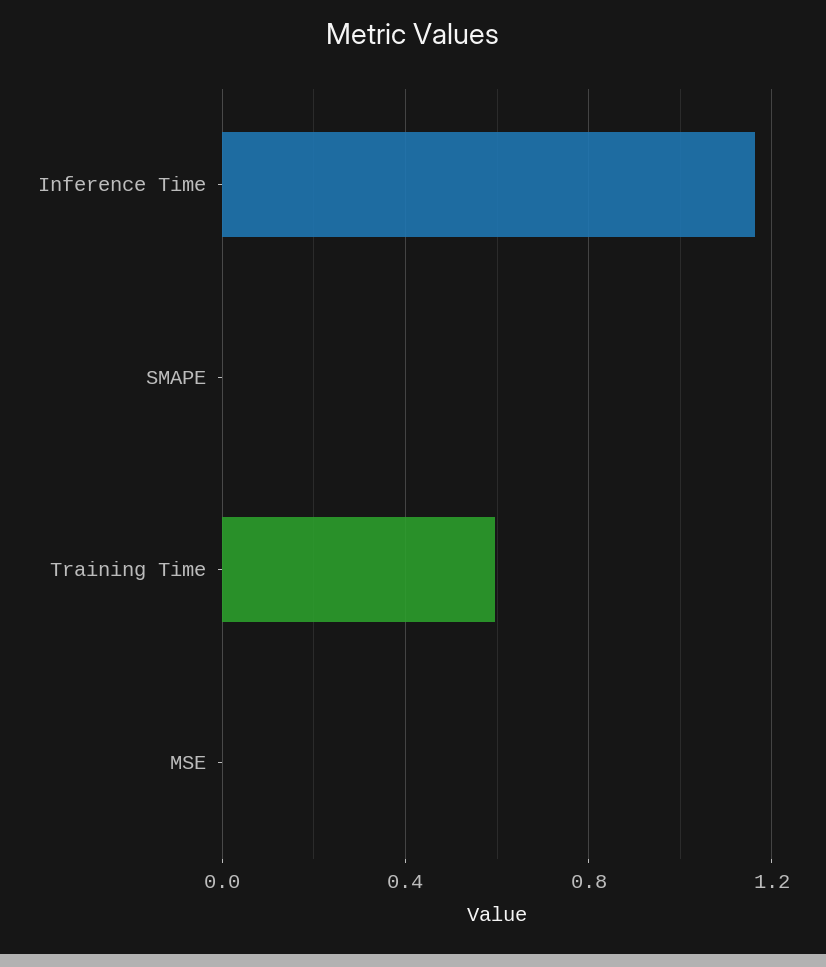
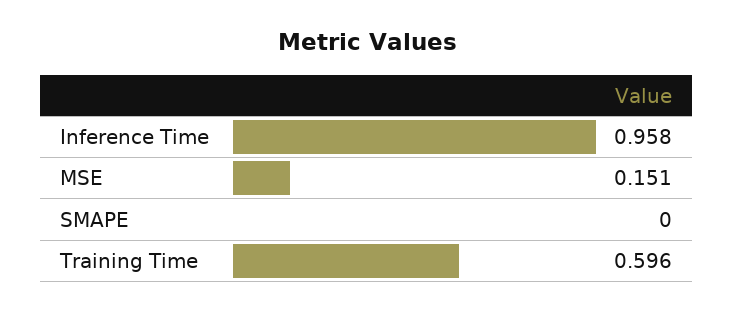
  {
-   "Inference Time": 1.15,
+   "Inference Time": 0.958,
    "SMAPE": 0,
    "Training Time": 0.596,
-   "MSE": 0
+   "MSE": 0.151
  }

